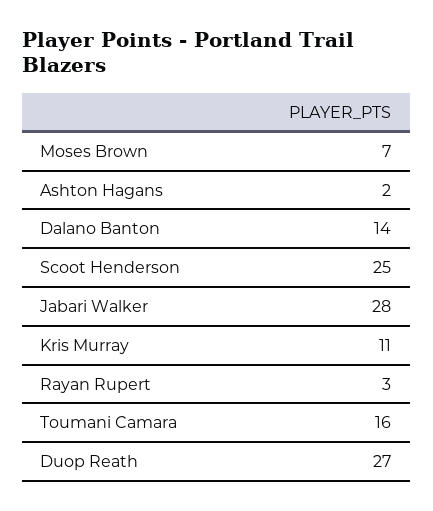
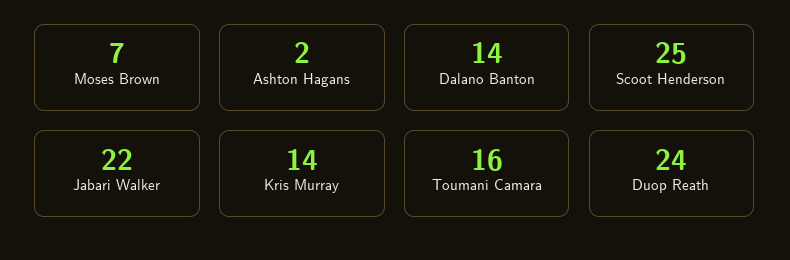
  {
    "Moses Brown": 7,
    "Ashton Hagans": 2,
    "Dalano Banton": 14,
    "Scoot Henderson": 25,
-   "Jabari Walker": 28,
+   "Jabari Walker": 22,
-   "Kris Murray": 11,
+   "Kris Murray": 14,
-   "Rayan Rupert": 3,
    "Toumani Camara": 16,
-   "Duop Reath": 27
+   "Duop Reath": 24
  }

